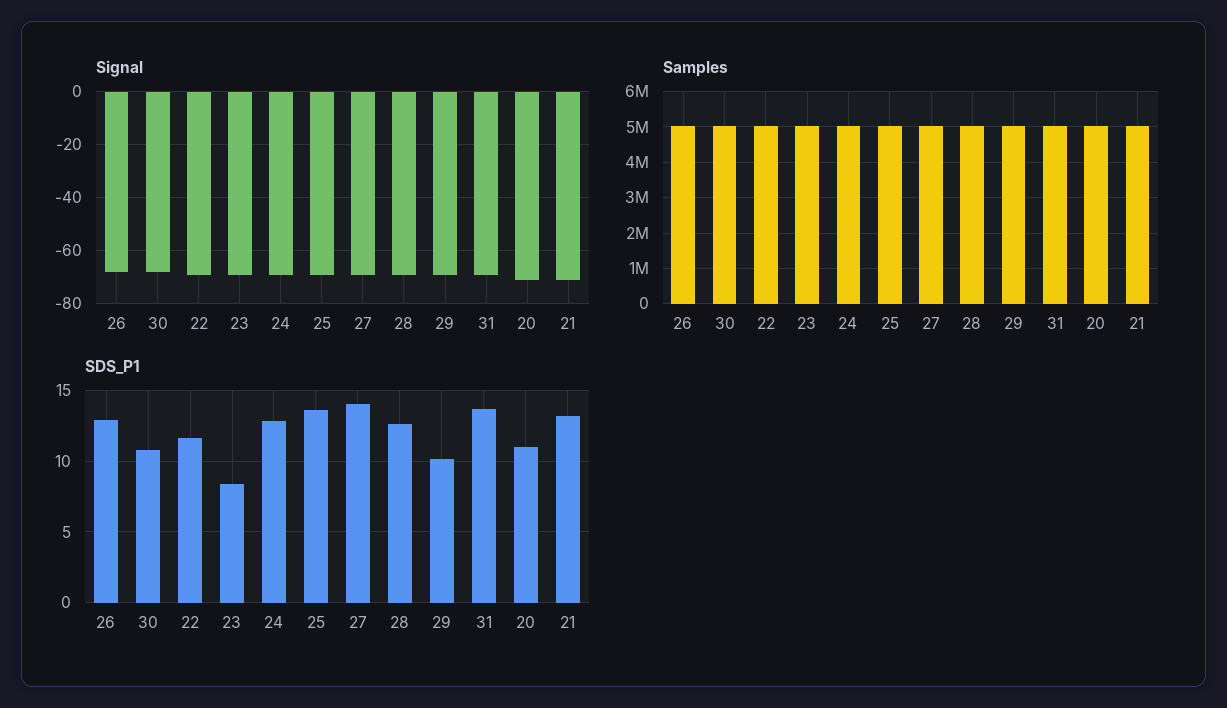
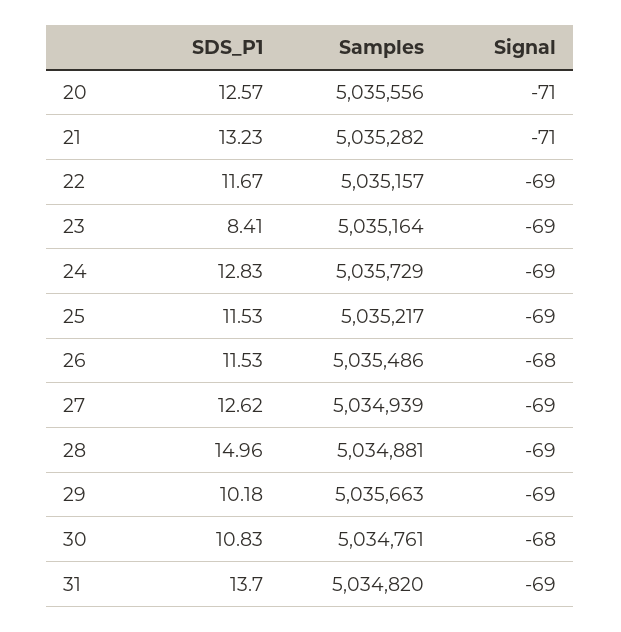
  {
    "Signal": {
      "26": -68,
      "30": -68,
      "22": -69,
      "23": -69,
      "24": -69,
      "25": -69,
      "27": -69,
      "28": -69,
      "29": -69,
      "31": -69,
      "20": -71,
      "21": -71
    },
    "Samples": {
      "26": 5035486,
      "30": 5034761,
      "22": 5035157,
      "23": 5035164,
      "24": 5035729,
      "25": 5035217,
      "27": 5034939,
      "28": 5034881,
      "29": 5035663,
      "31": 5034820,
      "20": 5035556,
      "21": 5035282
    },
    "SDS_P1": {
-     "26": 13,
+     "26": 11.53,
      "30": 10.83,
      "22": 11.67,
      "23": 8.41,
      "24": 12.83,
-     "25": 13.5,
+     "25": 11.53,
-     "27": 14,
+     "27": 12.62,
-     "28": 12.5,
+     "28": 14.96,
      "29": 10.18,
      "31": 13.7,
-     "20": 11,
+     "20": 12.57,
      "21": 13.23
    }
  }

